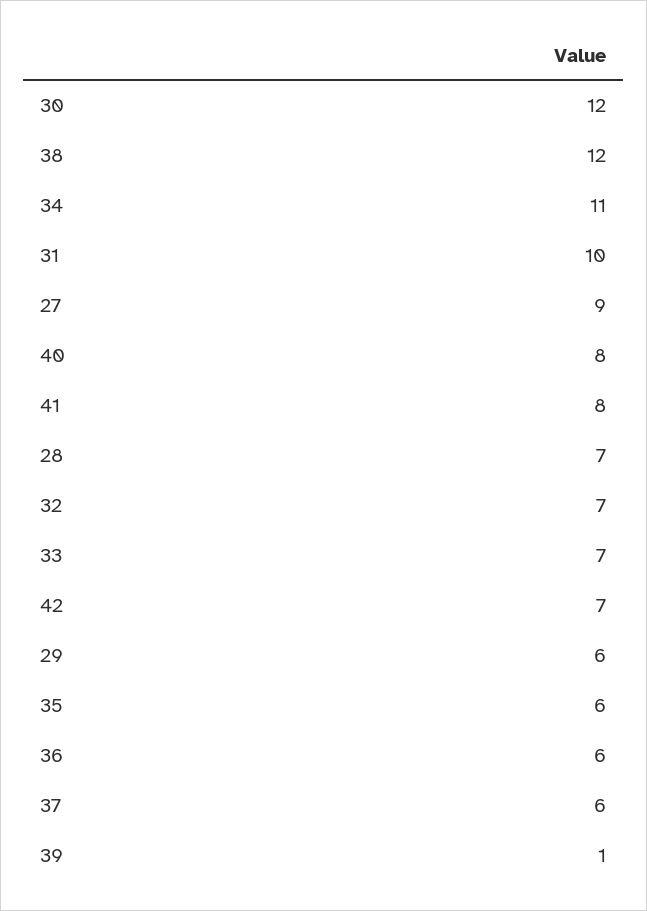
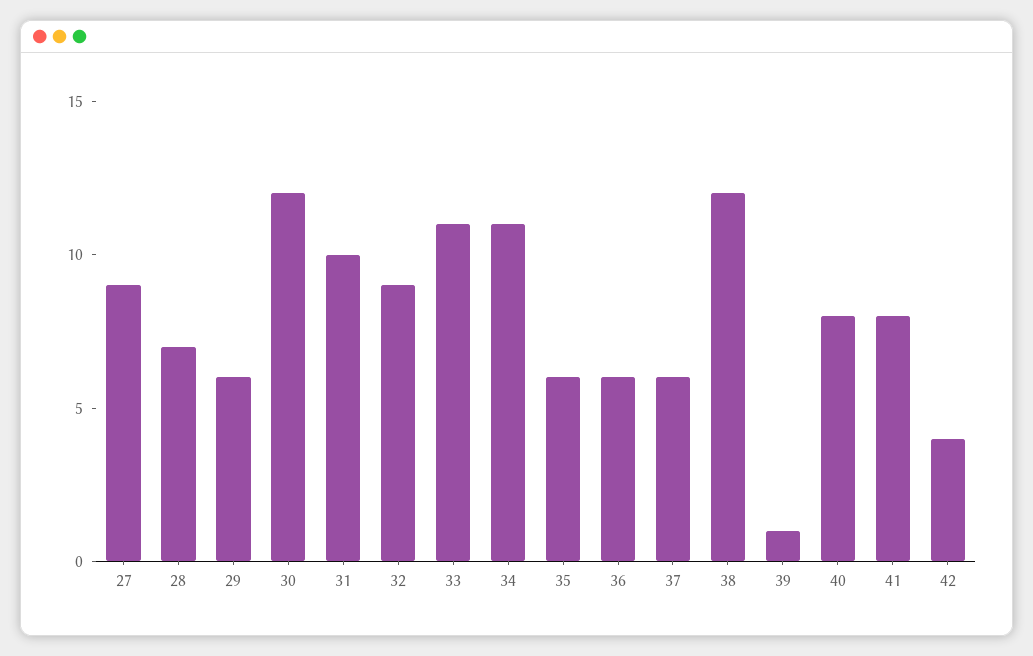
  {
    "30": 12,
    "38": 12,
    "34": 11,
    "31": 10,
    "27": 9,
    "40": 8,
    "41": 8,
    "28": 7,
-   "32": 7,
+   "32": 9,
-   "33": 7,
+   "33": 11,
-   "42": 7,
+   "42": 4,
    "29": 6,
    "35": 6,
    "36": 6,
    "37": 6,
    "39": 1
  }

